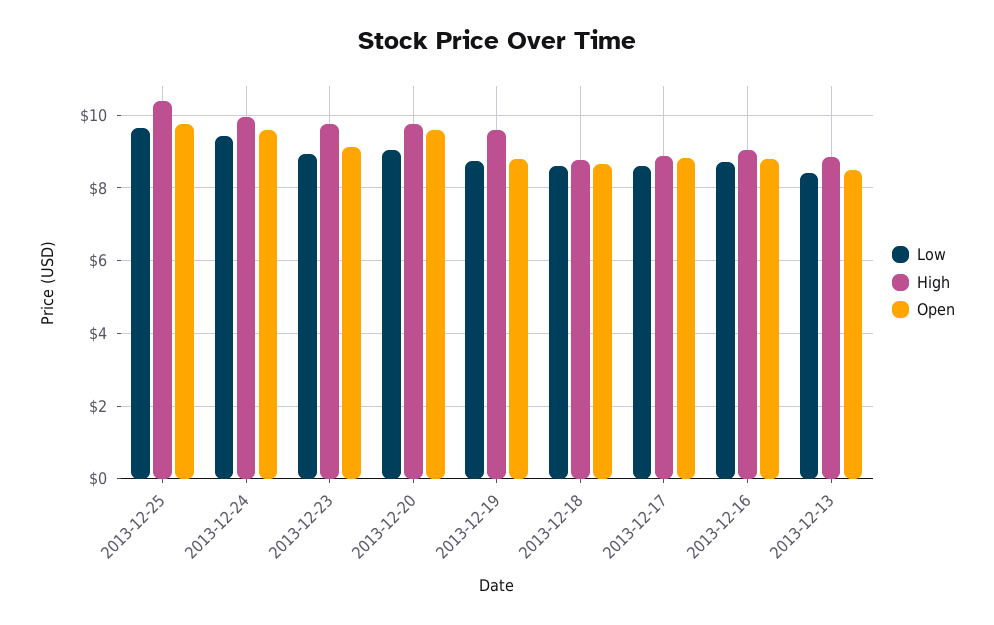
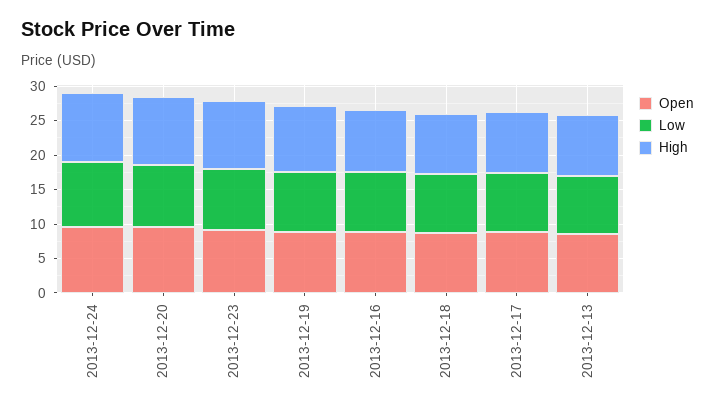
  {
    "Low": {
-     "2013-12-25": 9.6,
      "2013-12-24": 9.4,
      "2013-12-23": 9,
      "2013-12-20": 9,
      "2013-12-19": 8.8,
      "2013-12-18": 8.6,
      "2013-12-17": 8.6,
      "2013-12-16": 8.8,
      "2013-12-13": 8.4
    },
    "High": {
-     "2013-12-25": 10.4,
      "2013-12-24": 10,
      "2013-12-23": 9.8,
      "2013-12-20": 9.8,
      "2013-12-19": 9.6,
      "2013-12-18": 8.8,
      "2013-12-17": 8.8,
      "2013-12-16": 9,
      "2013-12-13": 8.8
    },
    "Open": {
-     "2013-12-25": 9.8,
      "2013-12-24": 9.6,
      "2013-12-23": 9.2,
      "2013-12-20": 9.6,
      "2013-12-19": 8.8,
      "2013-12-18": 8.6,
      "2013-12-17": 8.8,
      "2013-12-16": 8.8,
      "2013-12-13": 8.6
    }
  }

